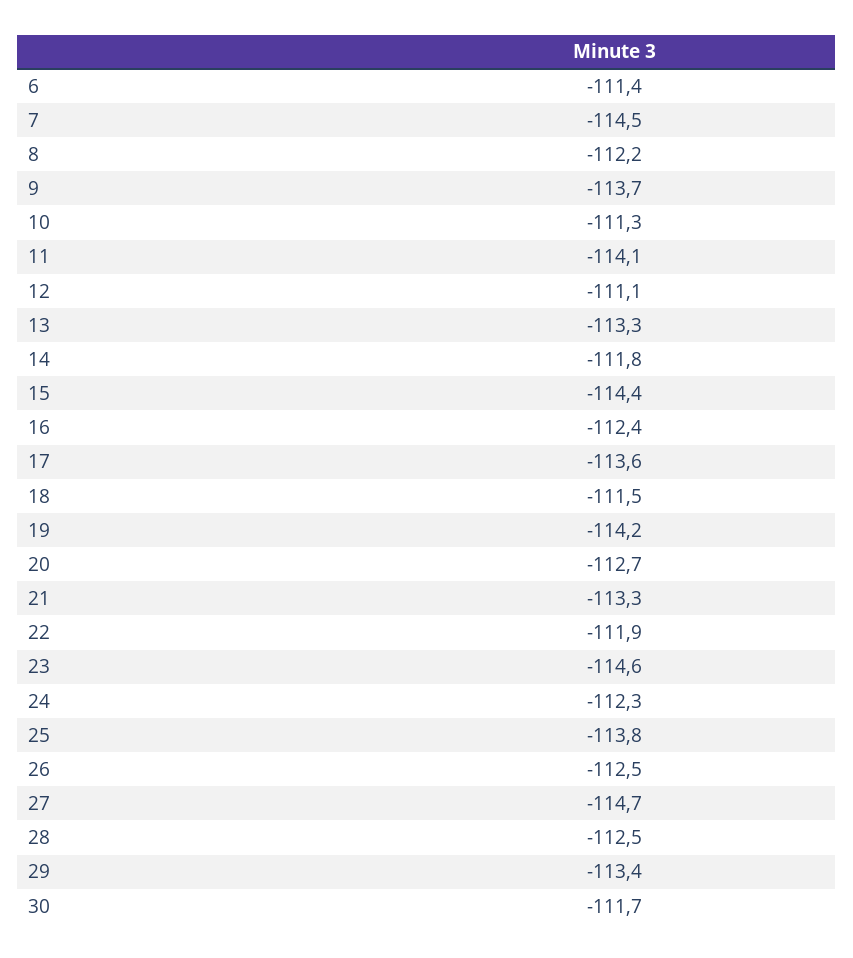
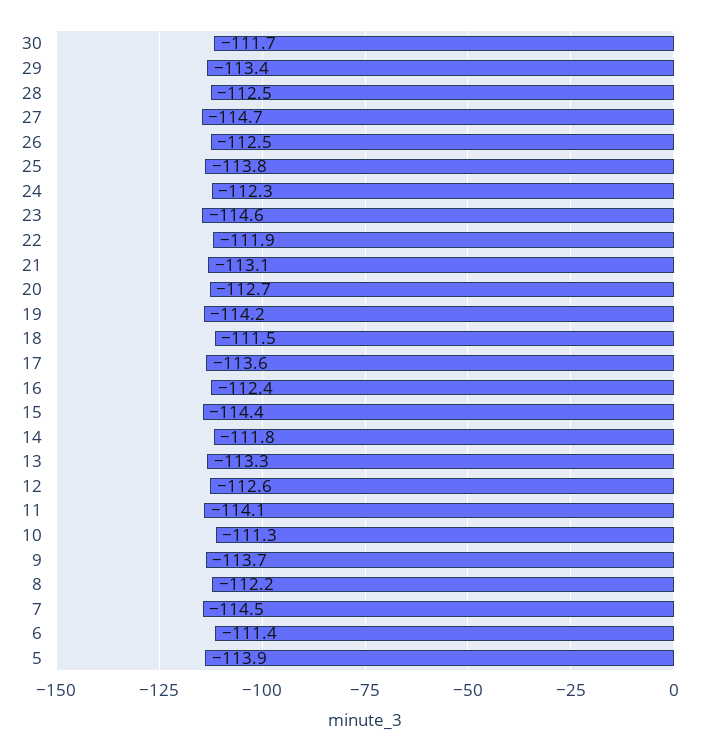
  {
    "6": -111.4,
    "7": -114.5,
    "8": -112.2,
    "9": -113.7,
    "10": -111.3,
    "11": -114.1,
-   "12": -111.1,
+   "12": -112.6,
    "13": -113.3,
    "14": -111.8,
    "15": -114.4,
    "16": -112.4,
    "17": -113.6,
    "18": -111.5,
    "19": -114.2,
    "20": -112.7,
-   "21": -113.3,
+   "21": -113.1,
    "22": -111.9,
    "23": -114.6,
    "24": -112.3,
    "25": -113.8,
    "26": -112.5,
    "27": -114.7,
    "28": -112.5,
    "29": -113.4,
-   "30": -111.7
+   "30": -111.7,
+   "5": -113.9
  }

